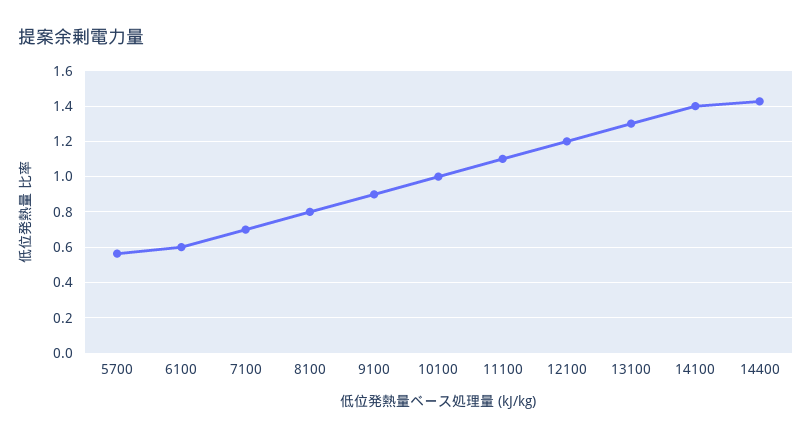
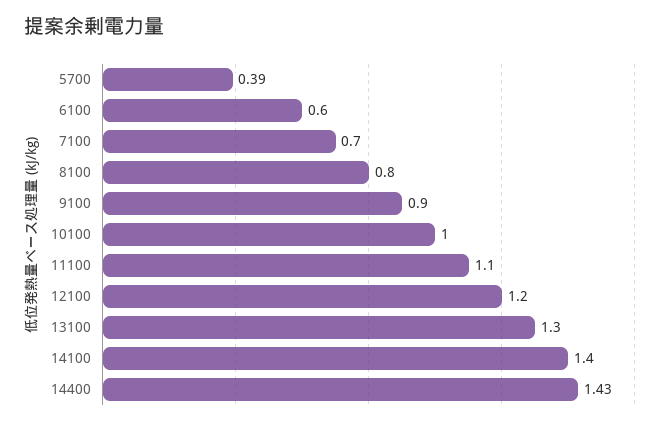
  {
-   "5700": 0.55,
+   "5700": 0.39,
    "6100": 0.6,
    "7100": 0.7,
    "8100": 0.8,
    "9100": 0.9,
    "10100": 1,
    "11100": 1.1,
    "12100": 1.2,
    "13100": 1.3,
    "14100": 1.4,
    "14400": 1.43
  }

